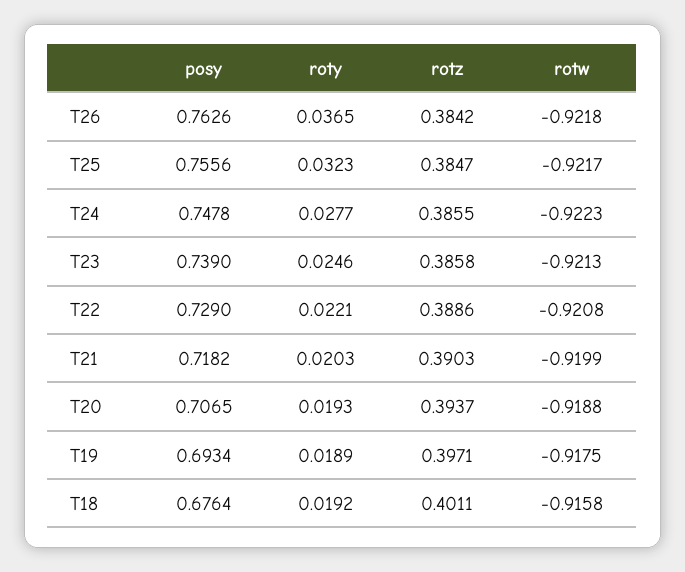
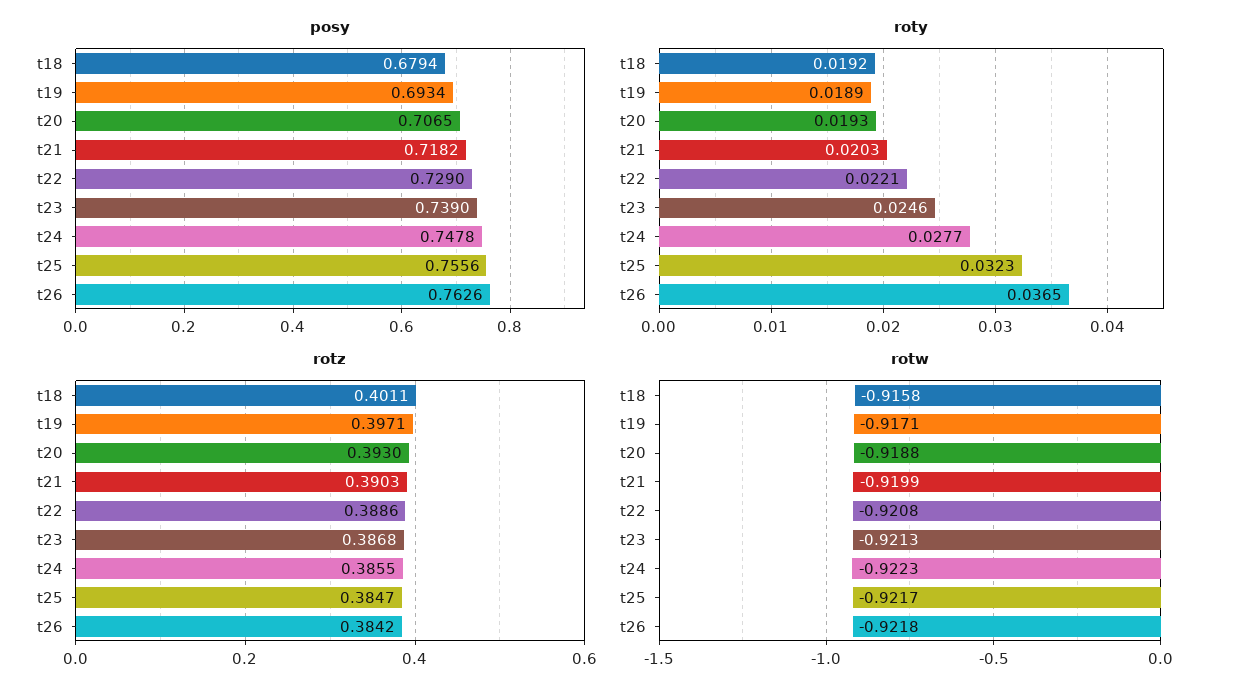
  {
    "posy": {
      "T26": 0.7626,
      "T25": 0.7556,
      "T24": 0.7478,
      "T23": 0.739,
      "T22": 0.729,
      "T21": 0.7182,
      "T20": 0.7065,
      "T19": 0.6934,
-     "T18": 0.6764
+     "T18": 0.6794
    },
    "roty": {
      "T26": 0.0365,
      "T25": 0.0323,
      "T24": 0.0277,
      "T23": 0.0246,
      "T22": 0.0221,
      "T21": 0.0203,
      "T20": 0.0193,
      "T19": 0.0189,
      "T18": 0.0192
    },
    "rotz": {
      "T26": 0.3842,
      "T25": 0.3847,
      "T24": 0.3855,
-     "T23": 0.3858,
+     "T23": 0.3868,
      "T22": 0.3886,
      "T21": 0.3903,
-     "T20": 0.3937,
+     "T20": 0.393,
      "T19": 0.3971,
      "T18": 0.4011
    },
    "rotw": {
      "T26": -0.9218,
      "T25": -0.9217,
      "T24": -0.9223,
      "T23": -0.9213,
      "T22": -0.9208,
      "T21": -0.9199,
      "T20": -0.9188,
-     "T19": -0.9175,
+     "T19": -0.9171,
      "T18": -0.9158
    }
  }

